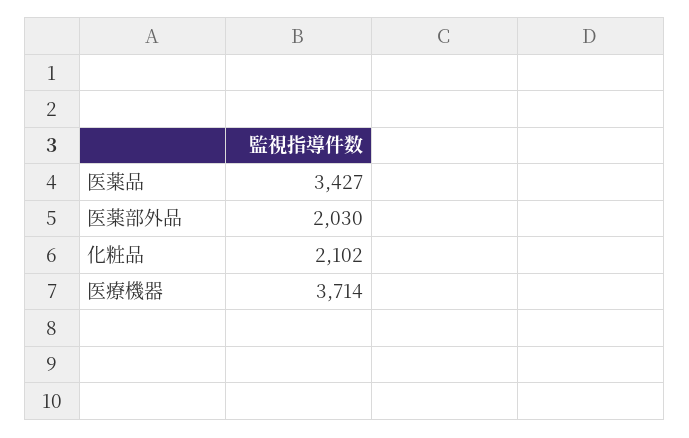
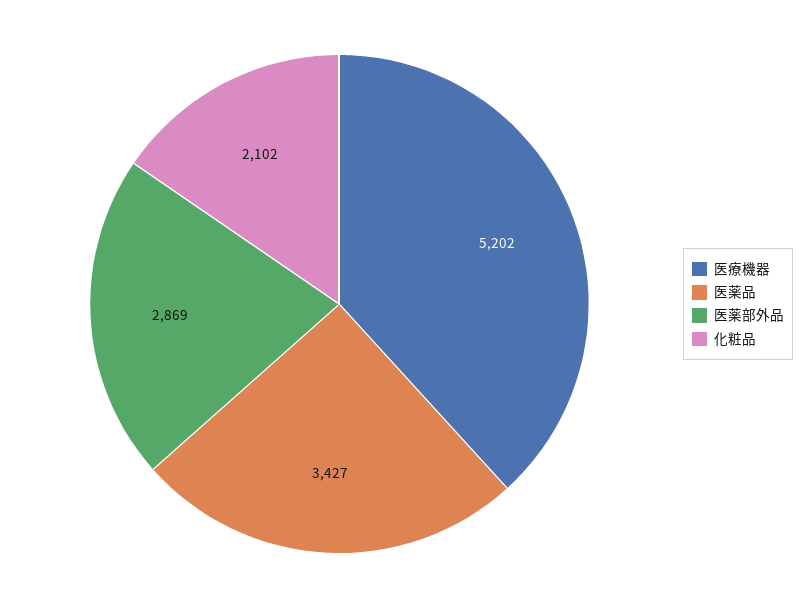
  {
    "医薬品": 3427,
-   "医薬部外品": 2030,
+   "医薬部外品": 2869,
    "化粧品": 2102,
-   "医療機器": 3714
+   "医療機器": 5202
  }

